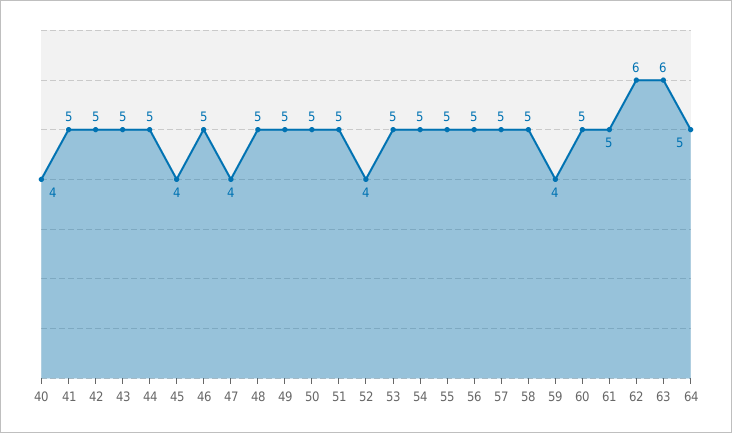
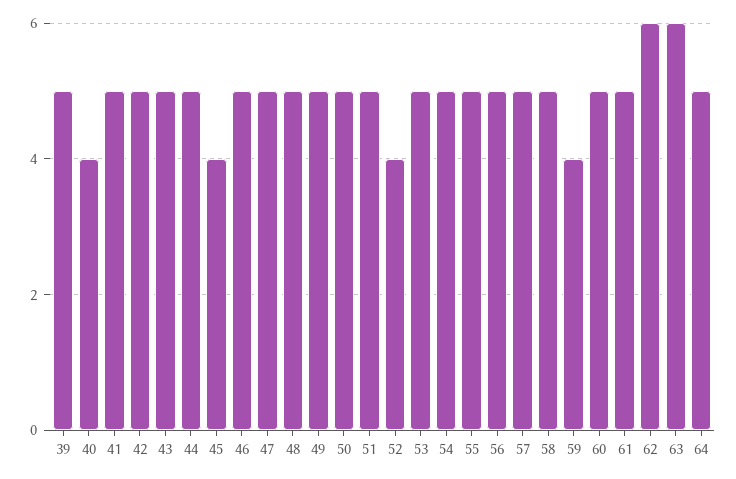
  {
    "40": 4,
    "41": 5,
    "42": 5,
    "43": 5,
    "44": 5,
    "45": 4,
    "46": 5,
-   "47": 4,
+   "47": 5,
    "48": 5,
    "49": 5,
    "50": 5,
    "51": 5,
    "52": 4,
    "53": 5,
    "54": 5,
    "55": 5,
    "56": 5,
    "57": 5,
    "58": 5,
    "59": 4,
    "60": 5,
    "61": 5,
    "62": 6,
    "63": 6,
-   "64": 5
+   "64": 5,
+   "39": 5
  }

